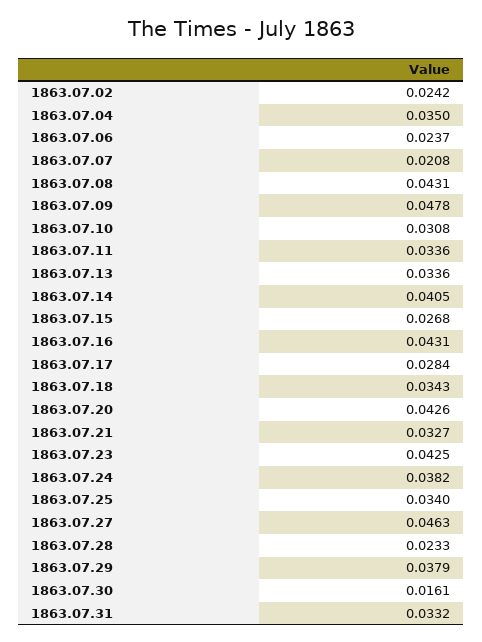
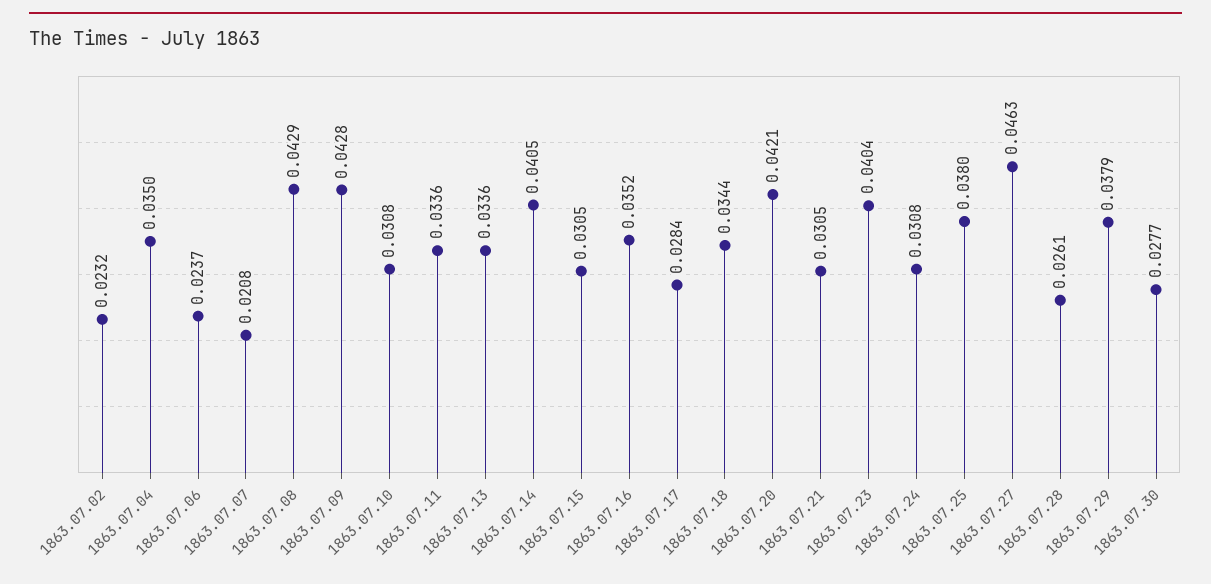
  {
-   "1863.07.02": 0.0242,
+   "1863.07.02": 0.0232,
    "1863.07.04": 0.035,
    "1863.07.06": 0.0237,
    "1863.07.07": 0.0208,
-   "1863.07.08": 0.0431,
+   "1863.07.08": 0.0429,
-   "1863.07.09": 0.0478,
+   "1863.07.09": 0.0428,
    "1863.07.10": 0.0308,
    "1863.07.11": 0.0336,
    "1863.07.13": 0.0336,
    "1863.07.14": 0.0405,
-   "1863.07.15": 0.0268,
+   "1863.07.15": 0.0305,
-   "1863.07.16": 0.0431,
+   "1863.07.16": 0.0352,
    "1863.07.17": 0.0284,
-   "1863.07.18": 0.0343,
+   "1863.07.18": 0.0344,
-   "1863.07.20": 0.0426,
+   "1863.07.20": 0.0421,
-   "1863.07.21": 0.0327,
+   "1863.07.21": 0.0305,
-   "1863.07.23": 0.0425,
+   "1863.07.23": 0.0404,
-   "1863.07.24": 0.0382,
+   "1863.07.24": 0.0308,
-   "1863.07.25": 0.034,
+   "1863.07.25": 0.038,
    "1863.07.27": 0.0463,
-   "1863.07.28": 0.0233,
+   "1863.07.28": 0.0261,
    "1863.07.29": 0.0379,
-   "1863.07.30": 0.0161,
+   "1863.07.30": 0.0277
-   "1863.07.31": 0.0332
  }

